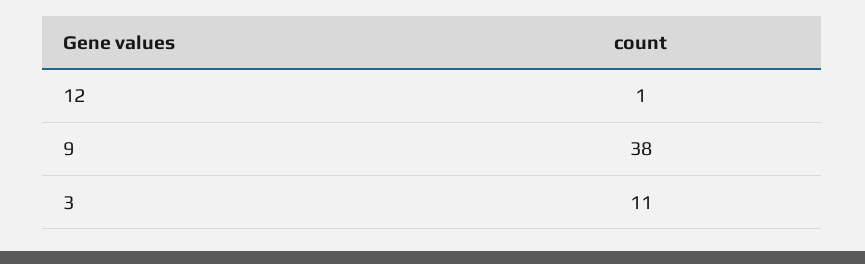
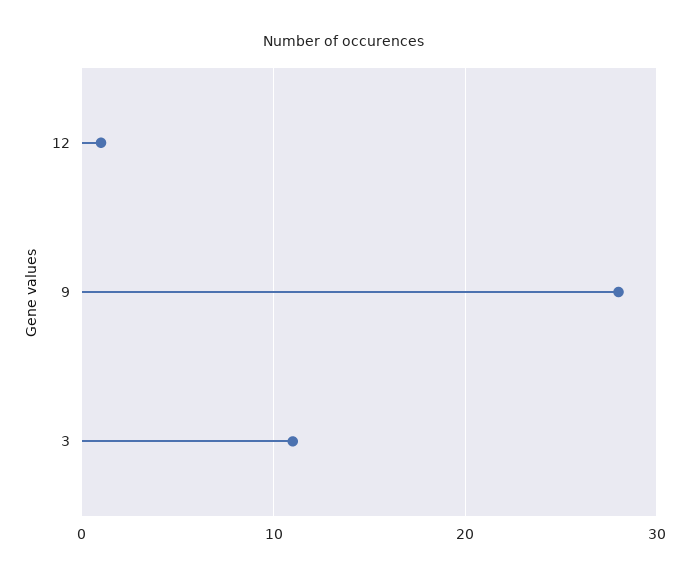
  {
    "12": 1,
-   "9": 38,
+   "9": 28,
    "3": 11
  }

